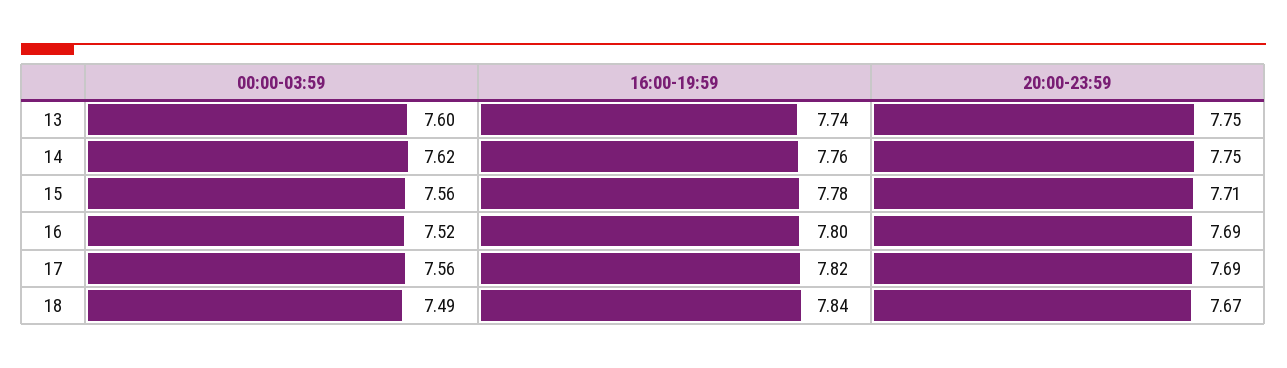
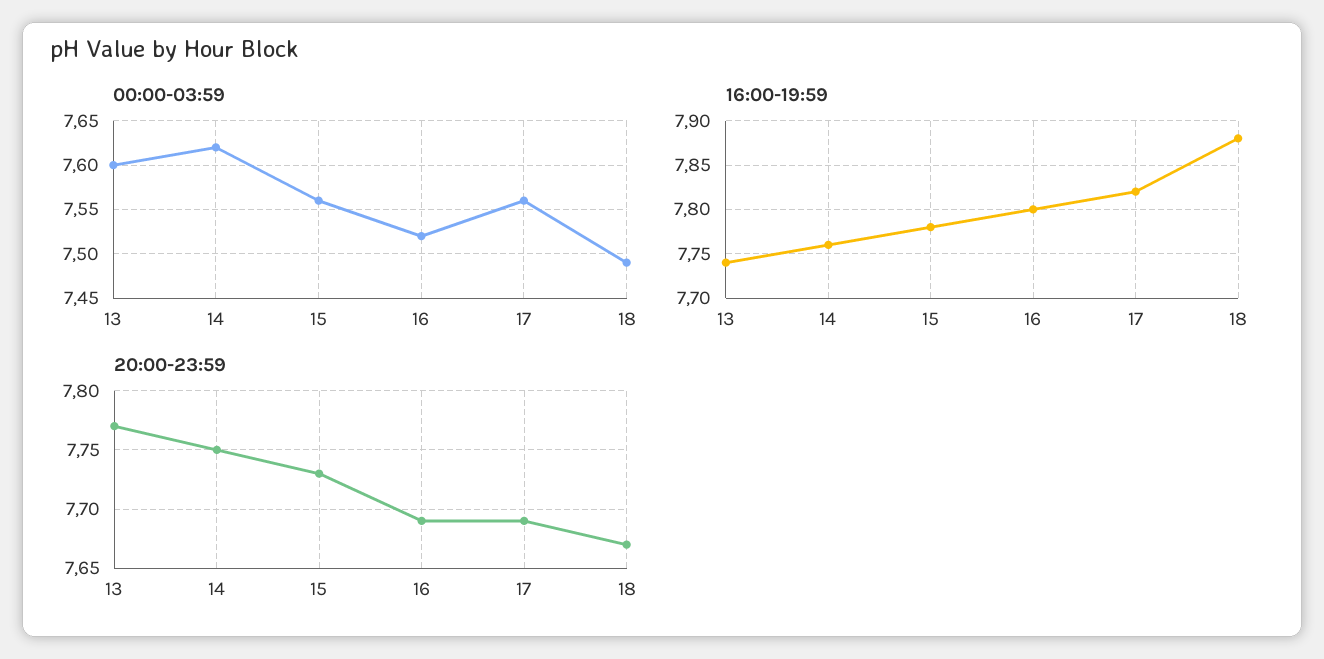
  {
    "00:00-03:59": {
      "13": 7.6,
      "14": 7.62,
      "15": 7.56,
      "16": 7.52,
      "17": 7.56,
      "18": 7.49
    },
    "16:00-19:59": {
      "13": 7.74,
      "14": 7.76,
      "15": 7.78,
      "16": 7.8,
      "17": 7.82,
-     "18": 7.84
+     "18": 7.88
    },
    "20:00-23:59": {
-     "13": 7.75,
+     "13": 7.77,
      "14": 7.75,
-     "15": 7.71,
+     "15": 7.73,
      "16": 7.69,
      "17": 7.69,
      "18": 7.67
    }
  }

